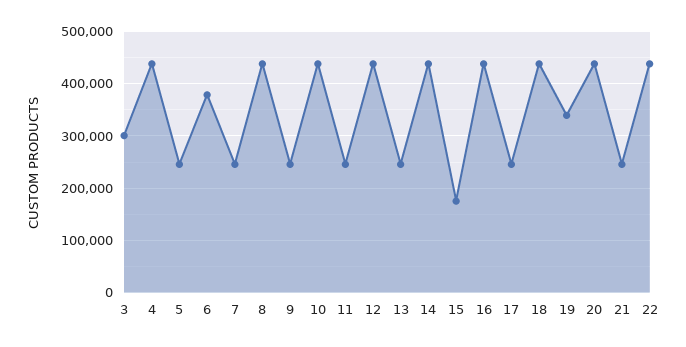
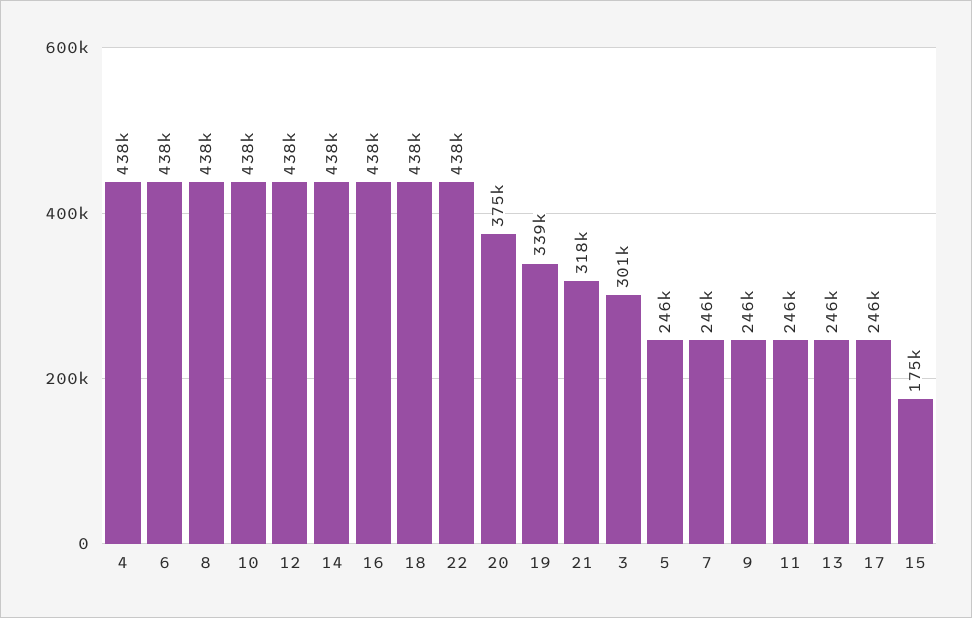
  {
    "3": 301000,
    "4": 438000,
    "5": 246000,
-   "6": 380000,
+   "6": 438000,
    "7": 246000,
    "8": 438000,
    "9": 246000,
    "10": 438000,
    "11": 246000,
    "12": 438000,
    "13": 246000,
    "14": 438000,
    "15": 175000,
    "16": 438000,
    "17": 246000,
    "18": 438000,
    "19": 339000,
-   "20": 440000,
+   "20": 375000,
-   "21": 240000,
+   "21": 318000,
    "22": 438000
  }

